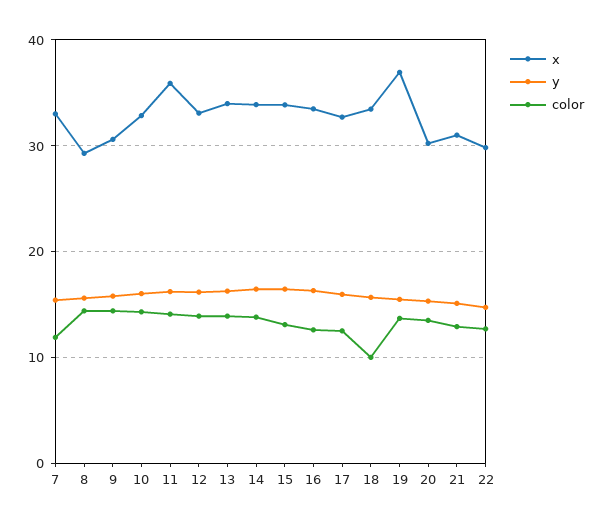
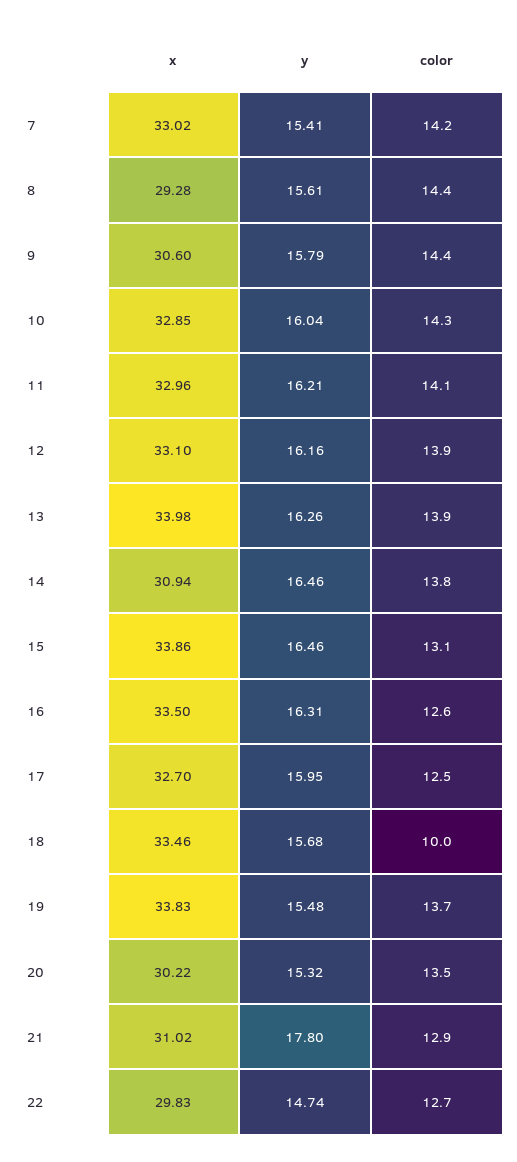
  {
    "x": {
      "7": 33.02,
      "8": 29.28,
      "9": 30.6,
      "10": 32.85,
-     "11": 36,
+     "11": 32.96,
      "12": 33.1,
      "13": 33.98,
-     "14": 34,
+     "14": 30.94,
      "15": 33.86,
      "16": 33.5,
      "17": 32.7,
      "18": 33.46,
-     "19": 37,
+     "19": 33.83,
      "20": 30.22,
      "21": 31.02,
      "22": 29.83
    },
    "y": {
      "7": 15.41,
      "8": 15.61,
      "9": 15.79,
      "10": 16.04,
      "11": 16.21,
      "12": 16.16,
      "13": 16.26,
      "14": 16.46,
      "15": 16.46,
      "16": 16.31,
      "17": 15.95,
      "18": 15.68,
      "19": 15.48,
      "20": 15.32,
-     "21": 15,
+     "21": 17.8,
      "22": 14.74
    },
    "color": {
-     "7": 12,
+     "7": 14.2,
      "8": 14.4,
      "9": 14.4,
      "10": 14.3,
      "11": 14.1,
      "12": 13.9,
      "13": 13.9,
      "14": 13.8,
      "15": 13.1,
      "16": 12.6,
      "17": 12.5,
      "18": 10,
      "19": 13.7,
      "20": 13.5,
      "21": 12.9,
      "22": 12.7
    }
  }

